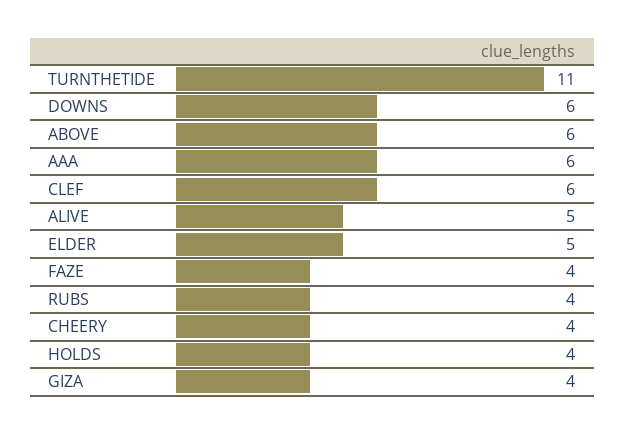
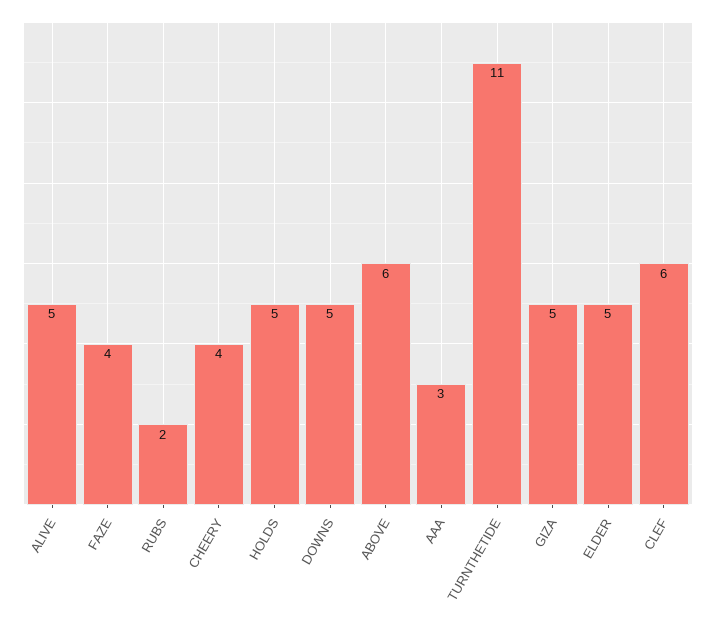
  {
    "TURNTHETIDE": 11,
-   "DOWNS": 6,
+   "DOWNS": 5,
    "ABOVE": 6,
-   "AAA": 6,
+   "AAA": 3,
    "CLEF": 6,
    "ALIVE": 5,
    "ELDER": 5,
    "FAZE": 4,
-   "RUBS": 4,
+   "RUBS": 2,
    "CHEERY": 4,
-   "HOLDS": 4,
+   "HOLDS": 5,
-   "GIZA": 4
+   "GIZA": 5
  }

